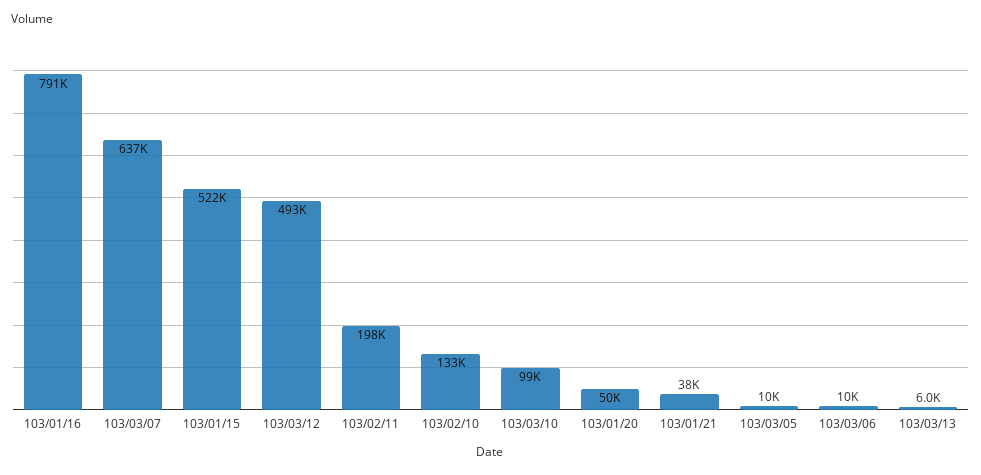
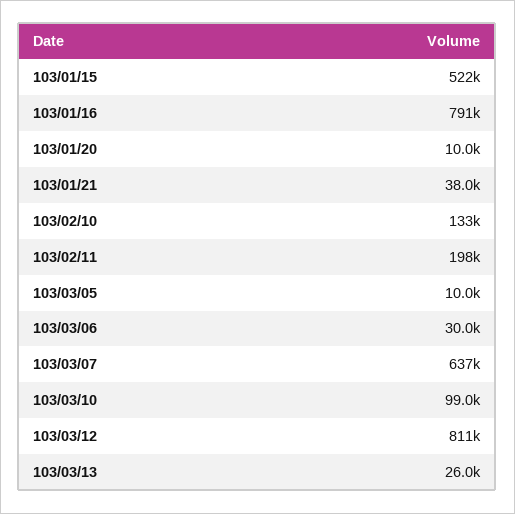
  {
    "103/01/16": 791000,
    "103/03/07": 637000,
    "103/01/15": 522000,
-   "103/03/12": 493000,
+   "103/03/12": 811000,
    "103/02/11": 198000,
    "103/02/10": 133000,
    "103/03/10": 99000,
-   "103/01/20": 50000,
+   "103/01/20": 10000,
    "103/01/21": 38000,
    "103/03/05": 10000,
-   "103/03/06": 10000,
+   "103/03/06": 30000,
-   "103/03/13": 6000
+   "103/03/13": 26000
  }

